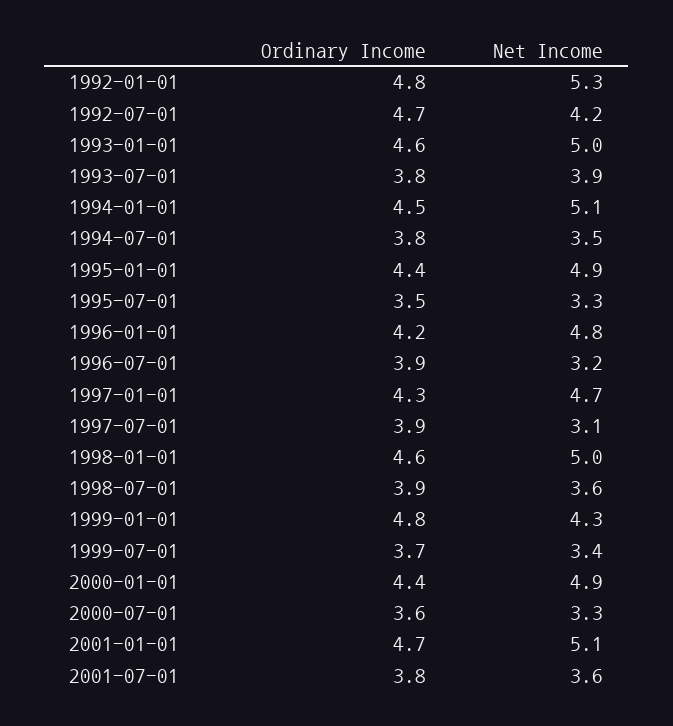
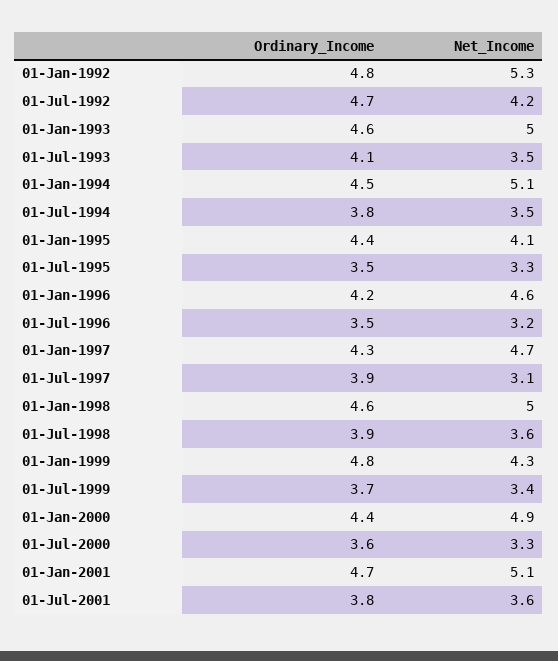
  {
    "Ordinary Income": {
      "1992-01-01": 4.8,
      "1992-07-01": 4.7,
      "1993-01-01": 4.6,
-     "1993-07-01": 3.8,
+     "1993-07-01": 4.1,
      "1994-01-01": 4.5,
      "1994-07-01": 3.8,
      "1995-01-01": 4.4,
      "1995-07-01": 3.5,
      "1996-01-01": 4.2,
-     "1996-07-01": 3.9,
+     "1996-07-01": 3.5,
      "1997-01-01": 4.3,
      "1997-07-01": 3.9,
      "1998-01-01": 4.6,
      "1998-07-01": 3.9,
      "1999-01-01": 4.8,
      "1999-07-01": 3.7,
      "2000-01-01": 4.4,
      "2000-07-01": 3.6,
      "2001-01-01": 4.7,
      "2001-07-01": 3.8
    },
    "Net Income": {
      "1992-01-01": 5.3,
      "1992-07-01": 4.2,
      "1993-01-01": 5,
-     "1993-07-01": 3.9,
+     "1993-07-01": 3.5,
      "1994-01-01": 5.1,
      "1994-07-01": 3.5,
-     "1995-01-01": 4.9,
+     "1995-01-01": 4.1,
      "1995-07-01": 3.3,
-     "1996-01-01": 4.8,
+     "1996-01-01": 4.6,
      "1996-07-01": 3.2,
      "1997-01-01": 4.7,
      "1997-07-01": 3.1,
      "1998-01-01": 5,
      "1998-07-01": 3.6,
      "1999-01-01": 4.3,
      "1999-07-01": 3.4,
      "2000-01-01": 4.9,
      "2000-07-01": 3.3,
      "2001-01-01": 5.1,
      "2001-07-01": 3.6
    }
  }

